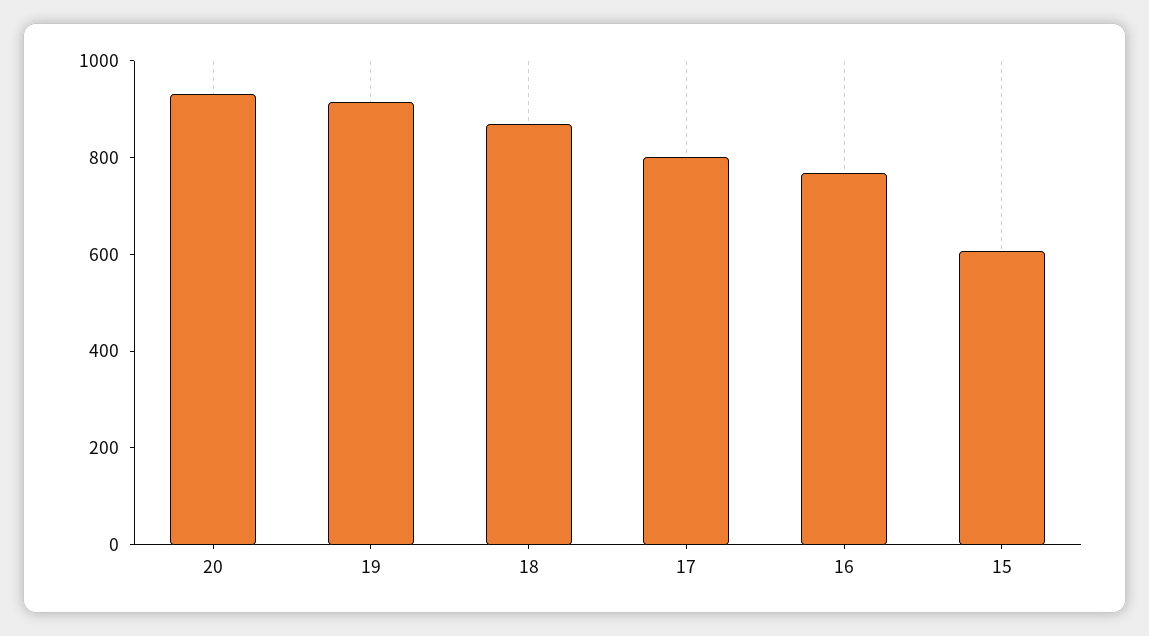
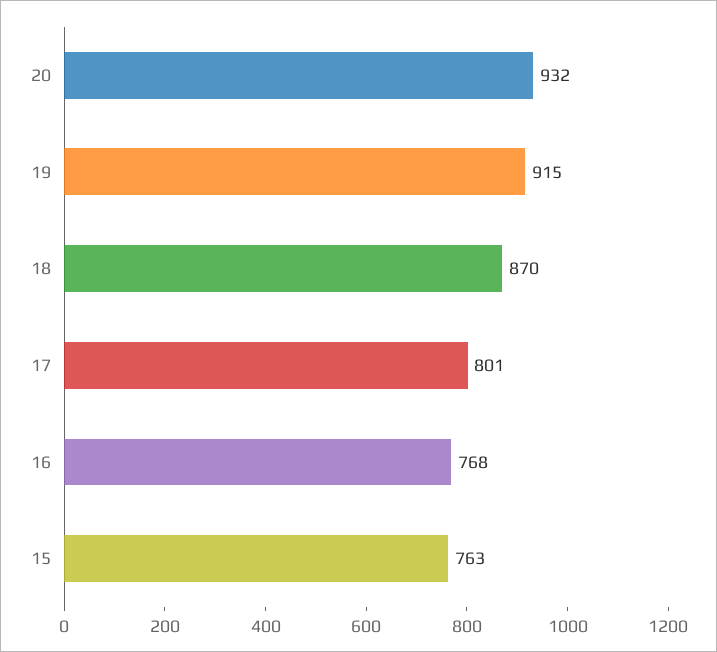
  {
    "20": 932,
    "19": 915,
    "18": 870,
    "17": 801,
    "16": 768,
-   "15": 600
+   "15": 763
  }

